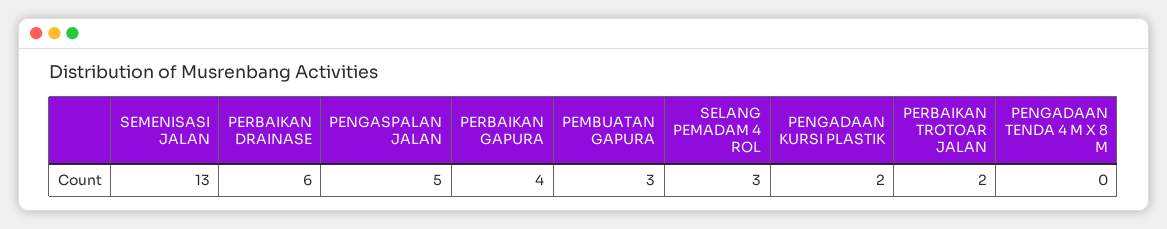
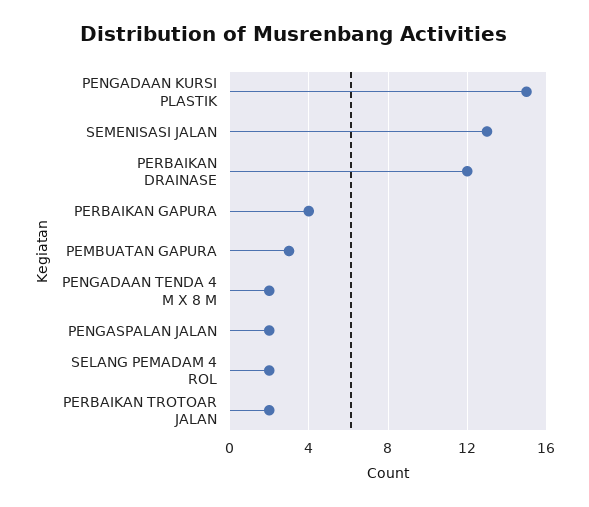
  {
    "SEMENISASI JALAN": 13,
-   "PERBAIKAN DRAINASE": 6,
+   "PERBAIKAN DRAINASE": 12,
-   "PENGASPALAN JALAN": 5,
+   "PENGASPALAN JALAN": 2,
    "PERBAIKAN GAPURA": 4,
    "PEMBUATAN GAPURA": 3,
-   "SELANG PEMADAM 4 ROL": 3,
+   "SELANG PEMADAM 4 ROL": 2,
-   "PENGADAAN KURSI PLASTIK": 2,
+   "PENGADAAN KURSI PLASTIK": 15,
    "PERBAIKAN TROTOAR JALAN": 2,
-   "PENGADAAN TENDA 4 M X 8 M": 0
+   "PENGADAAN TENDA 4 M X 8 M": 2
  }

